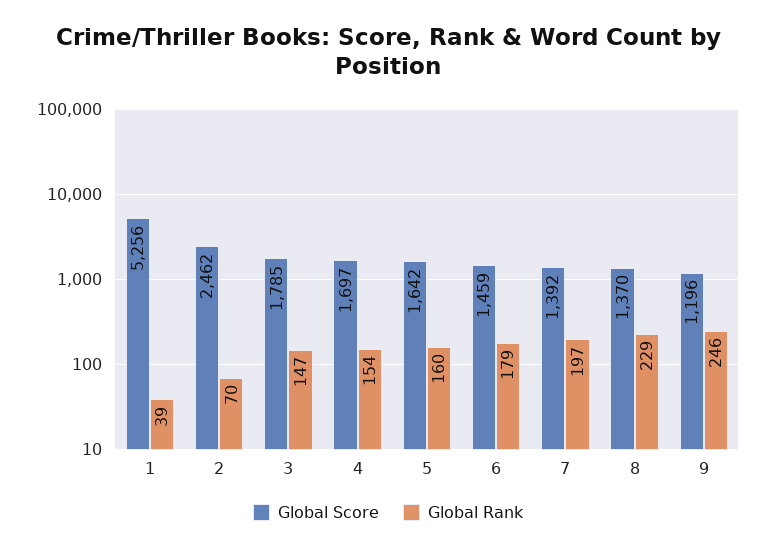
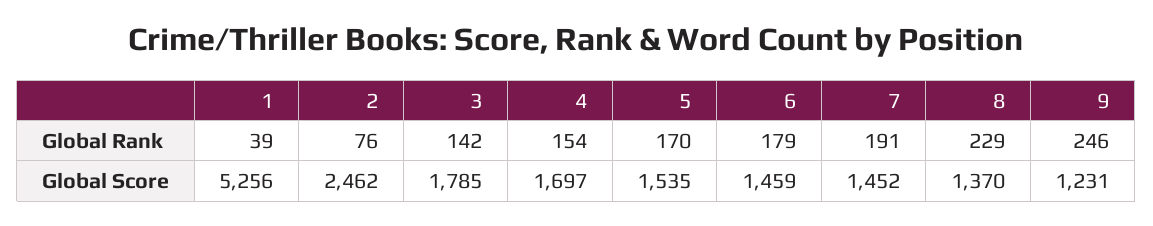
  {
    "Global Score": {
      "1": 5256,
      "2": 2462,
      "3": 1785,
      "4": 1697,
-     "5": 1642,
+     "5": 1535,
      "6": 1459,
-     "7": 1392,
+     "7": 1452,
      "8": 1370,
-     "9": 1196
+     "9": 1231
    },
    "Global Rank": {
      "1": 39,
-     "2": 70,
+     "2": 76,
-     "3": 147,
+     "3": 142,
      "4": 154,
-     "5": 160,
+     "5": 170,
      "6": 179,
-     "7": 197,
+     "7": 191,
      "8": 229,
      "9": 246
    }
  }

